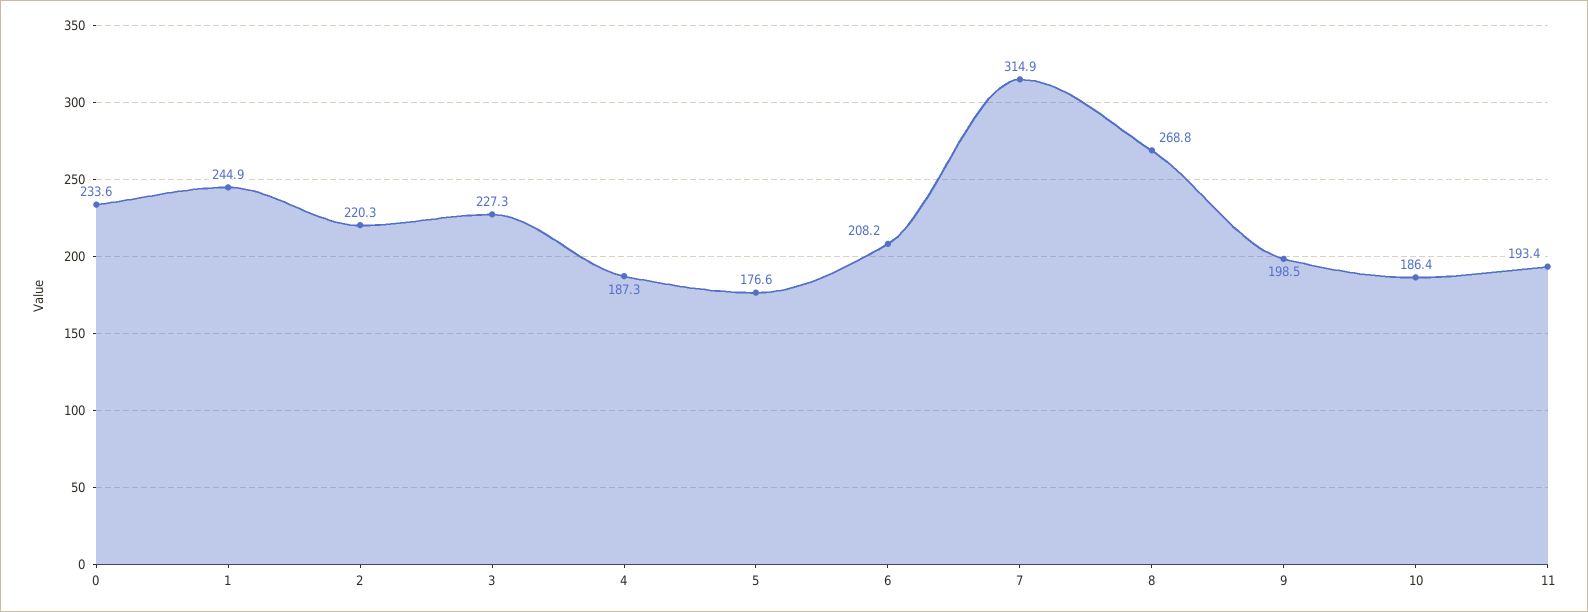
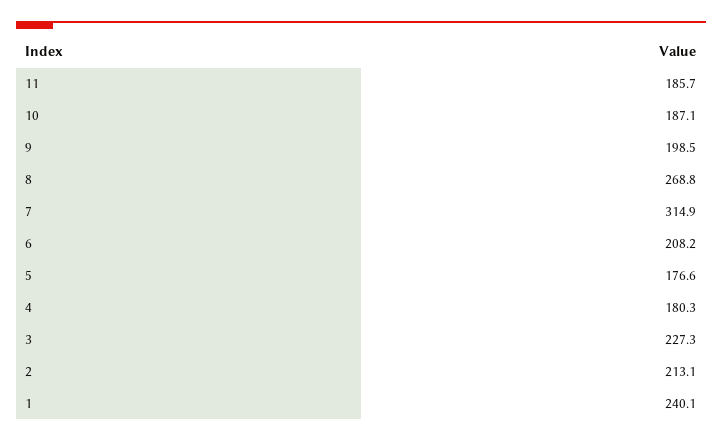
  {
-   "0": 233.6,
-   "1": 244.9,
+   "1": 240.1,
-   "2": 220.3,
+   "2": 213.1,
    "3": 227.3,
-   "4": 187.3,
+   "4": 180.3,
    "5": 176.6,
    "6": 208.2,
    "7": 314.9,
    "8": 268.8,
    "9": 198.5,
-   "10": 186.4,
+   "10": 187.1,
-   "11": 193.4
+   "11": 185.7
  }

